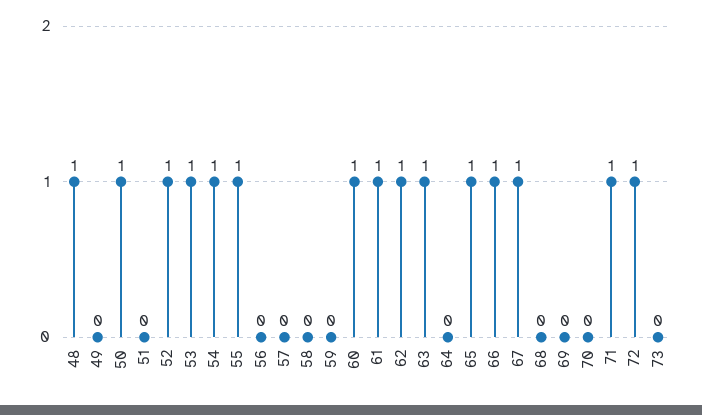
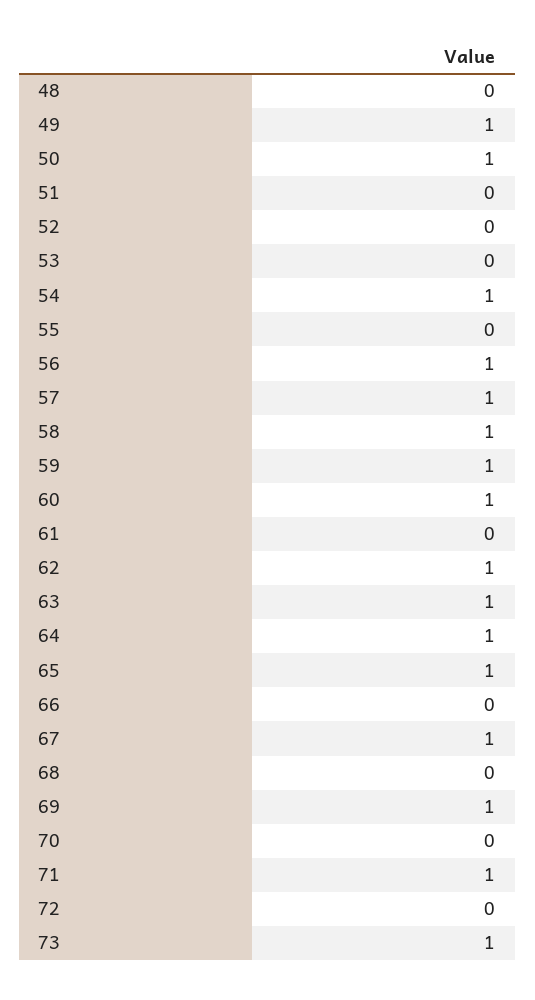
  {
-   "48": 1,
+   "48": 0,
-   "49": 0,
+   "49": 1,
    "50": 1,
    "51": 0,
-   "52": 1,
+   "52": 0,
-   "53": 1,
+   "53": 0,
    "54": 1,
-   "55": 1,
+   "55": 0,
-   "56": 0,
+   "56": 1,
-   "57": 0,
+   "57": 1,
-   "58": 0,
+   "58": 1,
-   "59": 0,
+   "59": 1,
    "60": 1,
-   "61": 1,
+   "61": 0,
    "62": 1,
    "63": 1,
-   "64": 0,
+   "64": 1,
    "65": 1,
-   "66": 1,
+   "66": 0,
    "67": 1,
    "68": 0,
-   "69": 0,
+   "69": 1,
    "70": 0,
    "71": 1,
-   "72": 1,
+   "72": 0,
-   "73": 0
+   "73": 1
  }

